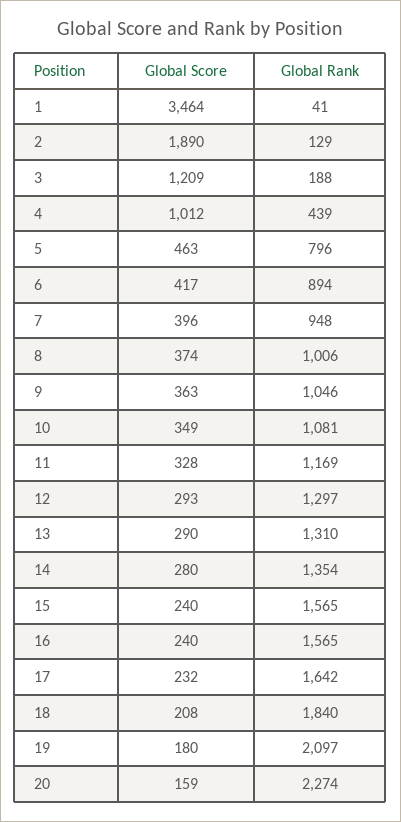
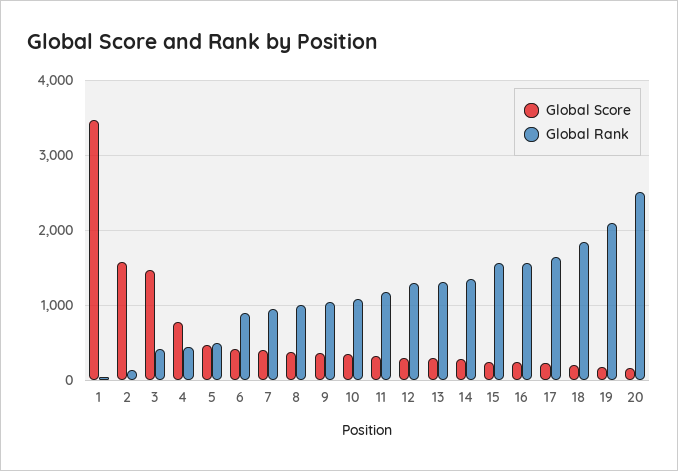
  {
    "Global Score": {
      "1": 3464,
-     "2": 1890,
+     "2": 1600,
-     "3": 1209,
+     "3": 1500,
-     "4": 1012,
+     "4": 800,
      "5": 463,
      "6": 417,
      "7": 396,
      "8": 374,
      "9": 363,
      "10": 349,
      "11": 328,
      "12": 293,
      "13": 290,
      "14": 280,
      "15": 240,
      "16": 240,
      "17": 232,
      "18": 208,
      "19": 180,
      "20": 159
    },
    "Global Rank": {
      "1": 41,
      "2": 129,
-     "3": 188,
+     "3": 400,
      "4": 439,
-     "5": 796,
+     "5": 500,
      "6": 894,
      "7": 948,
      "8": 1006,
      "9": 1046,
      "10": 1081,
      "11": 1169,
      "12": 1297,
      "13": 1310,
      "14": 1354,
      "15": 1565,
      "16": 1565,
      "17": 1642,
      "18": 1840,
      "19": 2097,
-     "20": 2274
+     "20": 2500
    }
  }

